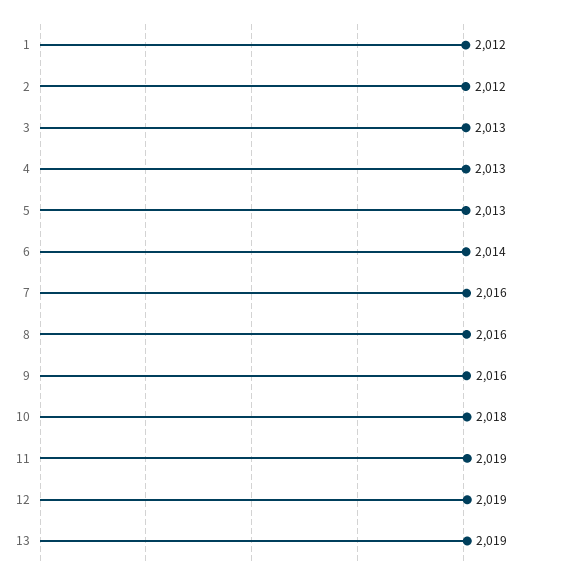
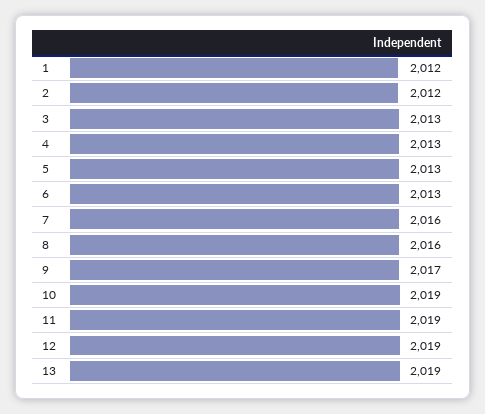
  {
    "1": 2012,
    "2": 2012,
    "3": 2013,
    "4": 2013,
    "5": 2013,
-   "6": 2014,
+   "6": 2013,
    "7": 2016,
    "8": 2016,
-   "9": 2016,
+   "9": 2017,
-   "10": 2018,
+   "10": 2019,
    "11": 2019,
    "12": 2019,
    "13": 2019
  }

